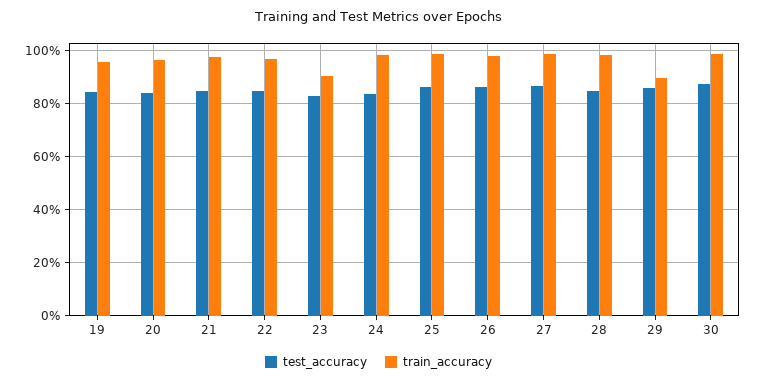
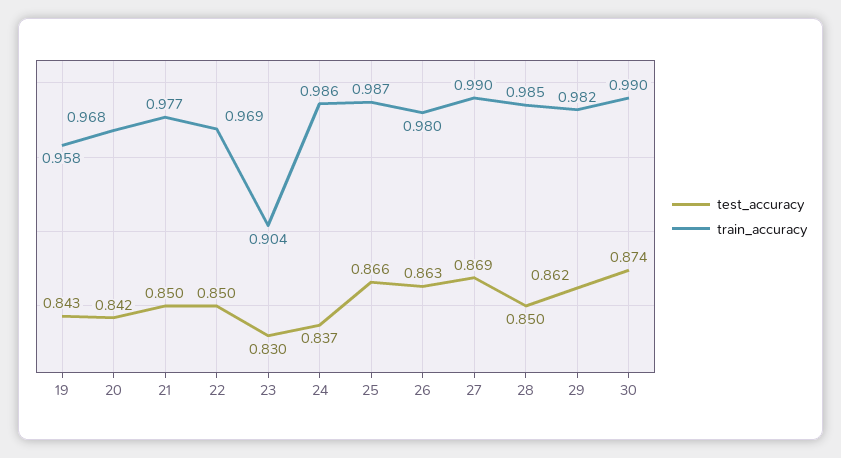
  {
    "test_accuracy": {
      "19": 0.843,
      "20": 0.842,
      "21": 0.85,
      "22": 0.85,
      "23": 0.83,
      "24": 0.837,
      "25": 0.866,
      "26": 0.863,
      "27": 0.869,
      "28": 0.85,
      "29": 0.862,
      "30": 0.874
    },
    "train_accuracy": {
      "19": 0.958,
      "20": 0.968,
      "21": 0.977,
      "22": 0.969,
      "23": 0.904,
      "24": 0.986,
      "25": 0.987,
      "26": 0.98,
      "27": 0.99,
      "28": 0.985,
-     "29": 0.9,
+     "29": 0.982,
      "30": 0.99
    }
  }

